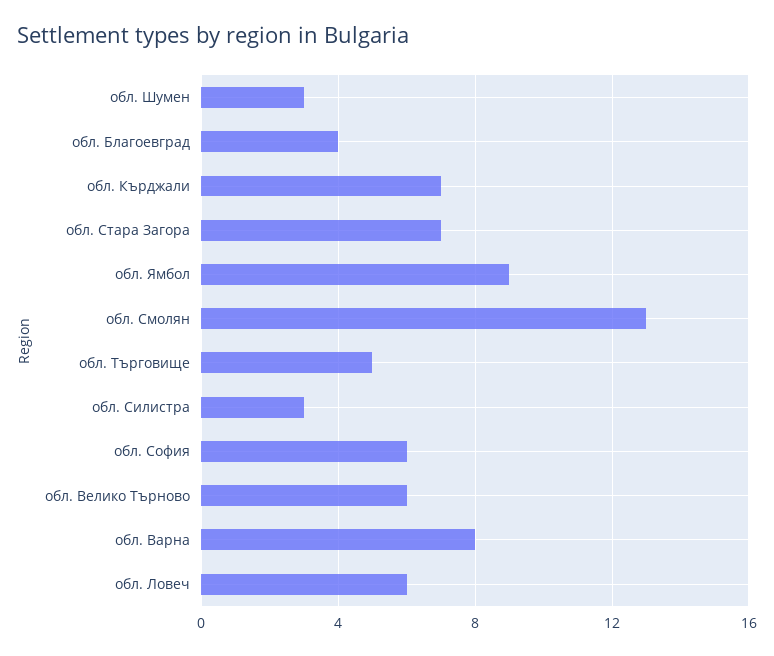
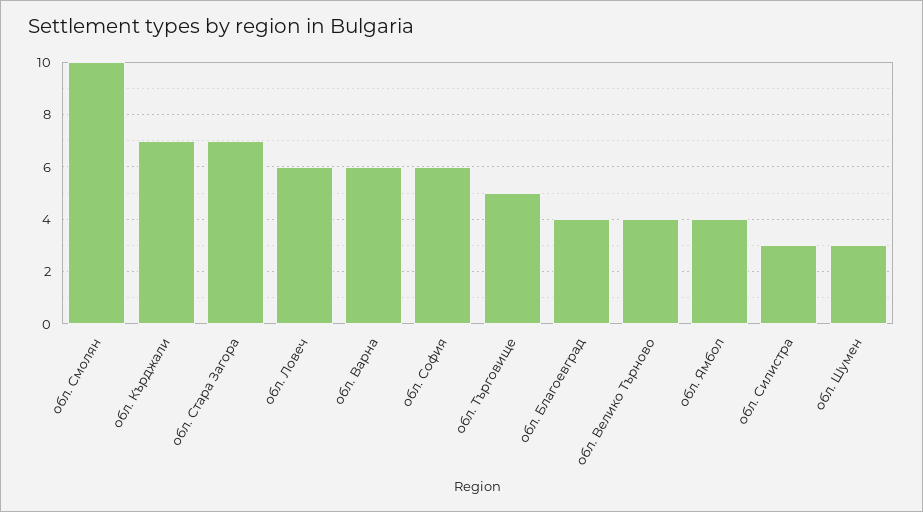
  {
    "обл. Шумен": 3,
    "обл. Благоевград": 4,
    "обл. Кърджали": 7,
    "обл. Стара Загора": 7,
-   "обл. Ямбол": 9,
+   "обл. Ямбол": 4,
-   "обл. Смолян": 13,
+   "обл. Смолян": 10,
    "обл. Търговище": 5,
    "обл. Силистра": 3,
    "обл. София": 6,
-   "обл. Велико Търново": 6,
+   "обл. Велико Търново": 4,
-   "обл. Варна": 8,
+   "обл. Варна": 6,
    "обл. Ловеч": 6
  }

